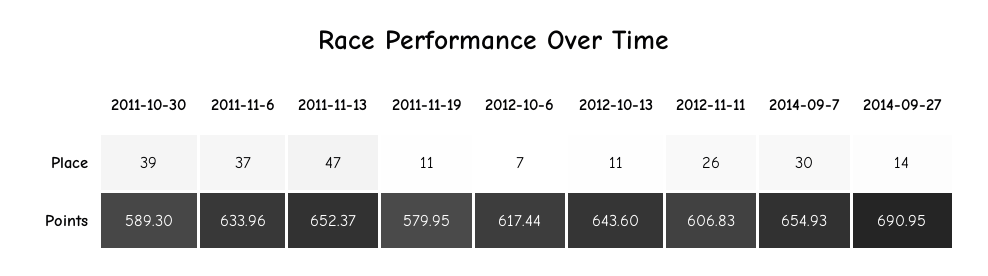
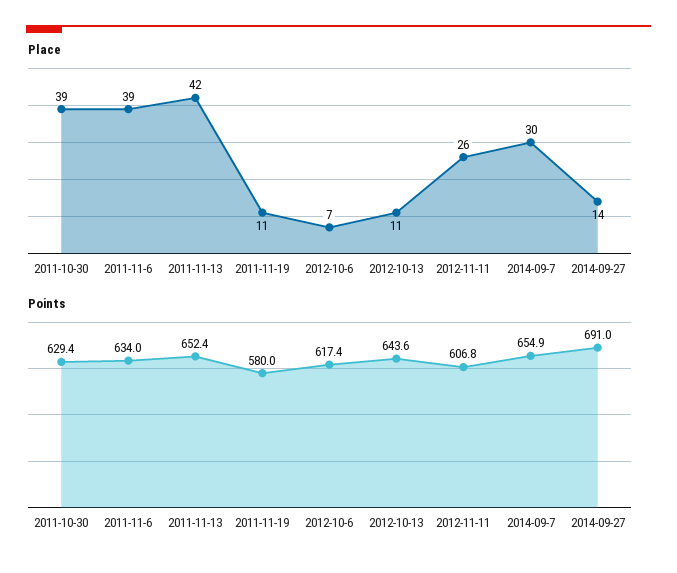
  {
    "Place": {
      "2011-10-30": 39,
-     "2011-11-6": 37,
+     "2011-11-6": 39,
-     "2011-11-13": 47,
+     "2011-11-13": 42,
      "2011-11-19": 11,
      "2012-10-6": 7,
      "2012-10-13": 11,
      "2012-11-11": 26,
      "2014-09-7": 30,
      "2014-09-27": 14
    },
    "Points": {
-     "2011-10-30": 589.3,
+     "2011-10-30": 629.4,
      "2011-11-6": 633.96,
      "2011-11-13": 652.37,
      "2011-11-19": 579.95,
      "2012-10-6": 617.44,
      "2012-10-13": 643.6,
      "2012-11-11": 606.83,
      "2014-09-7": 654.93,
      "2014-09-27": 690.95
    }
  }

